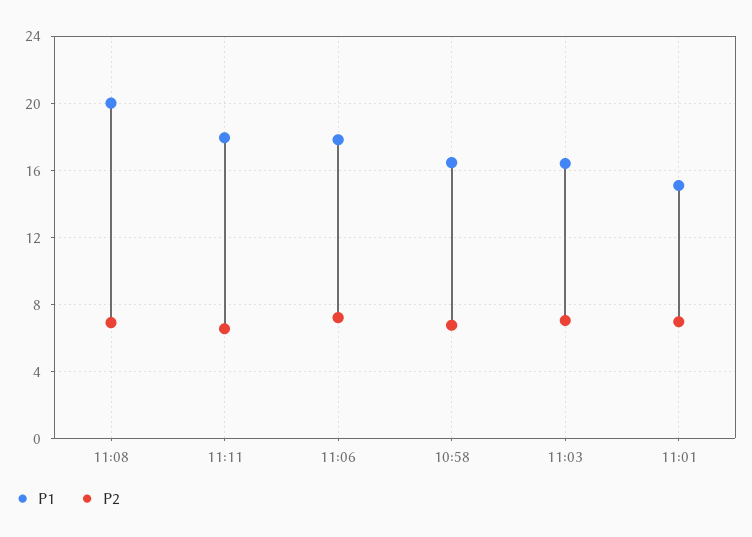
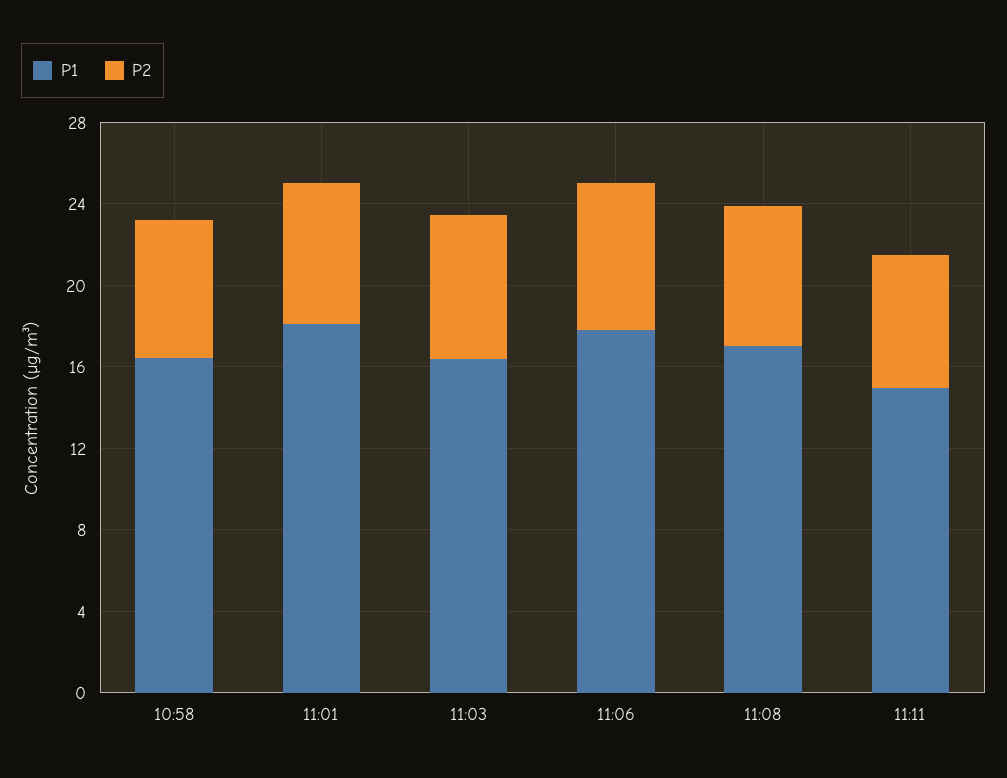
  {
    "P1": {
-     "11:08": 20,
+     "11:08": 17,
-     "11:11": 18,
+     "11:11": 15,
      "11:06": 18,
      "10:58": 16.5,
      "11:03": 16.5,
-     "11:01": 15
+     "11:01": 18
    },
    "P2": {
      "11:08": 7,
      "11:11": 6.5,
      "11:06": 7,
      "10:58": 7,
      "11:03": 7,
      "11:01": 7
    }
  }

